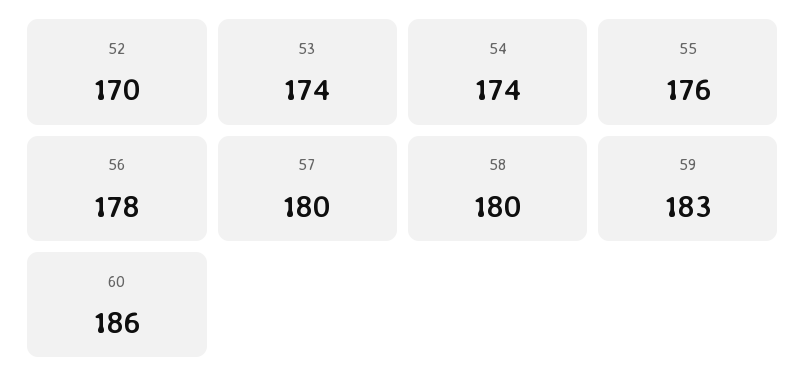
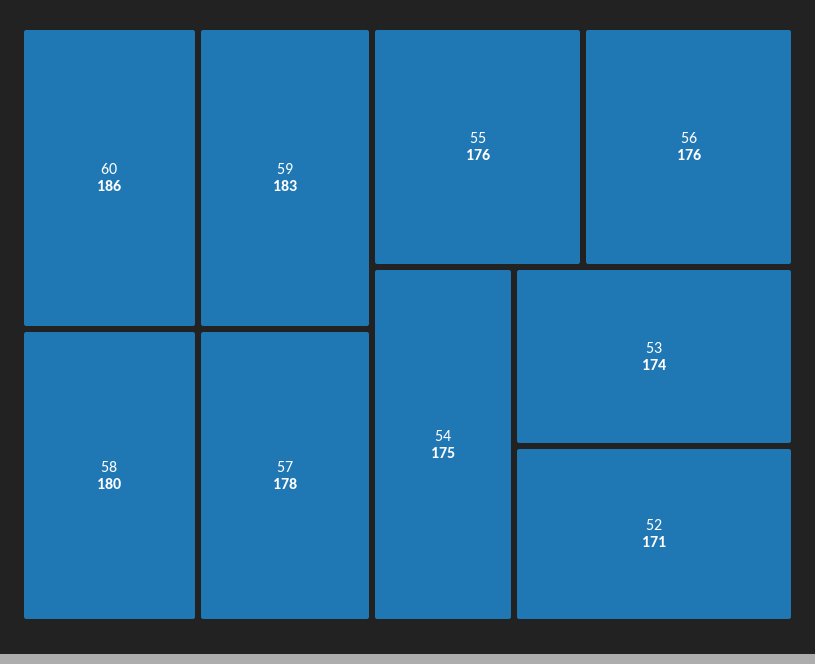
  {
-   "52": 170,
+   "52": 171,
    "53": 174,
-   "54": 174,
+   "54": 175,
    "55": 176,
-   "56": 178,
+   "56": 176,
-   "57": 180,
+   "57": 178,
    "58": 180,
    "59": 183,
    "60": 186
  }

